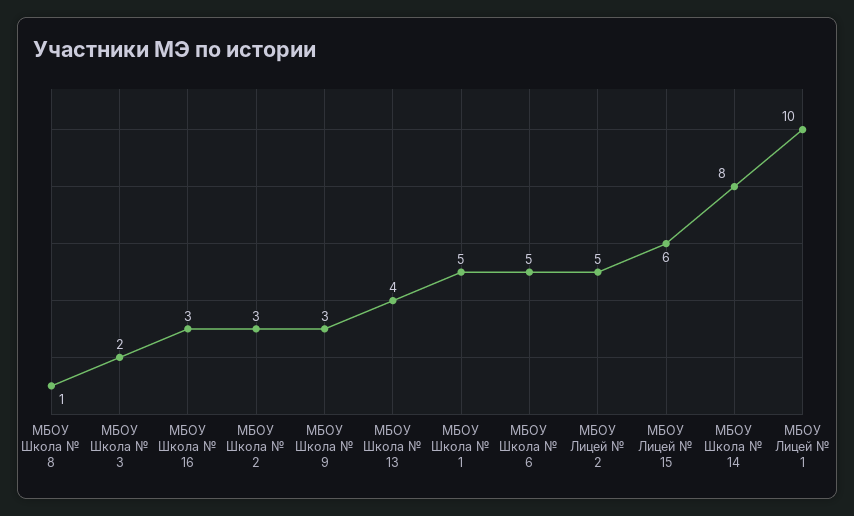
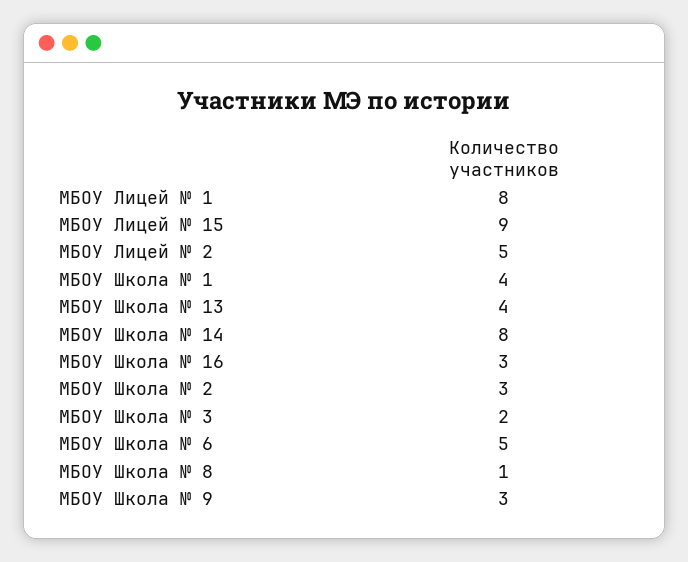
  {
    "МБОУ Школа № 8": 1,
    "МБОУ Школа № 3": 2,
    "МБОУ Школа № 16": 3,
    "МБОУ Школа № 2": 3,
    "МБОУ Школа № 9": 3,
    "МБОУ Школа № 13": 4,
-   "МБОУ Школа № 1": 5,
+   "МБОУ Школа № 1": 4,
    "МБОУ Школа № 6": 5,
    "МБОУ Лицей № 2": 5,
-   "МБОУ Лицей № 15": 6,
+   "МБОУ Лицей № 15": 9,
    "МБОУ Школа № 14": 8,
-   "МБОУ Лицей № 1": 10
+   "МБОУ Лицей № 1": 8
  }

